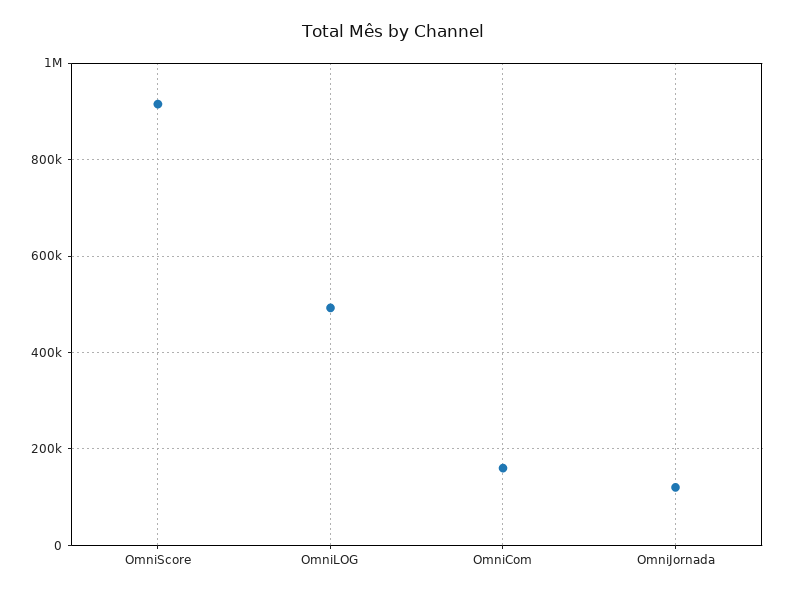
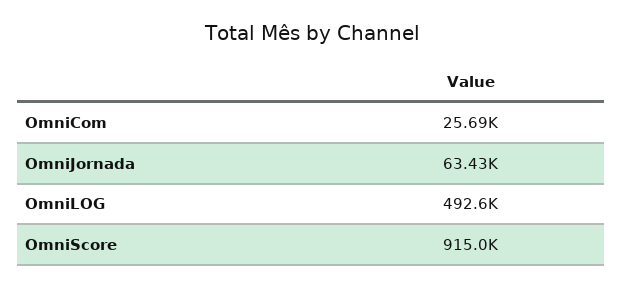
  {
    "OmniScore": 915000,
    "OmniLOG": 492600,
-   "OmniCom": 160000,
+   "OmniCom": 25690,
-   "OmniJornada": 120000
+   "OmniJornada": 63430
  }

